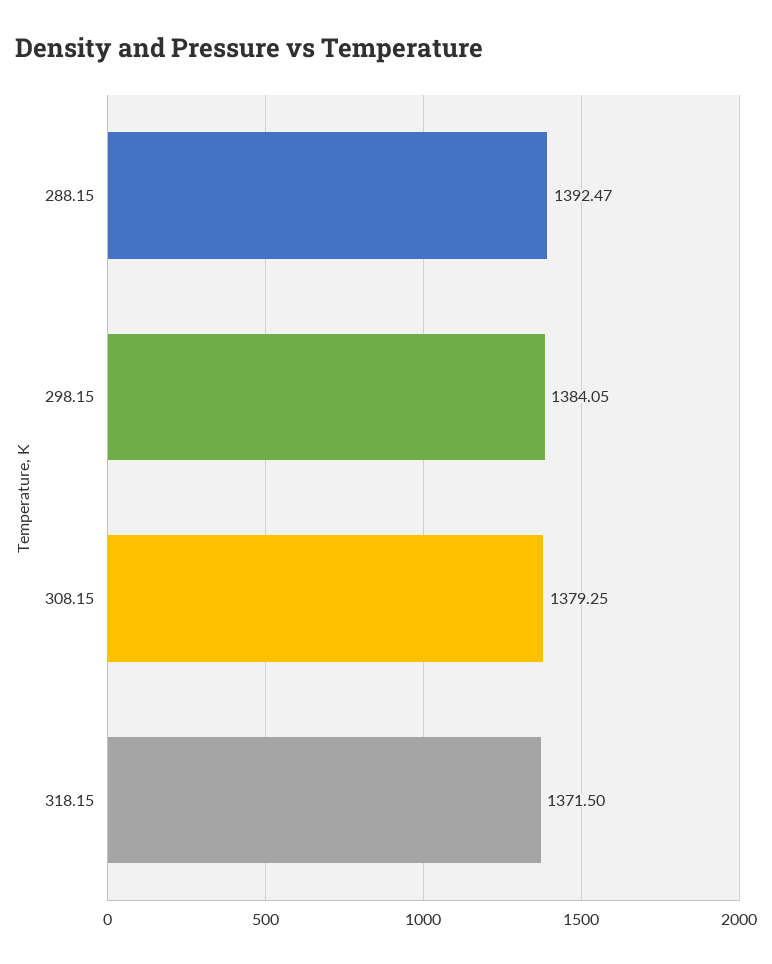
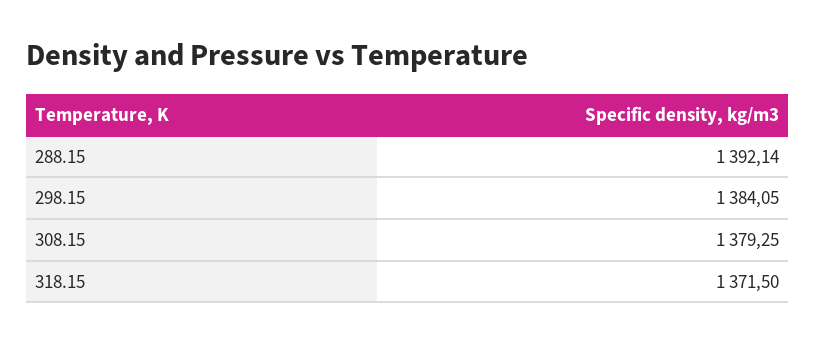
  {
-   "288.15": 1392.47,
+   "288.15": 1392.14,
    "298.15": 1384.05,
    "308.15": 1379.25,
    "318.15": 1371.5
  }

